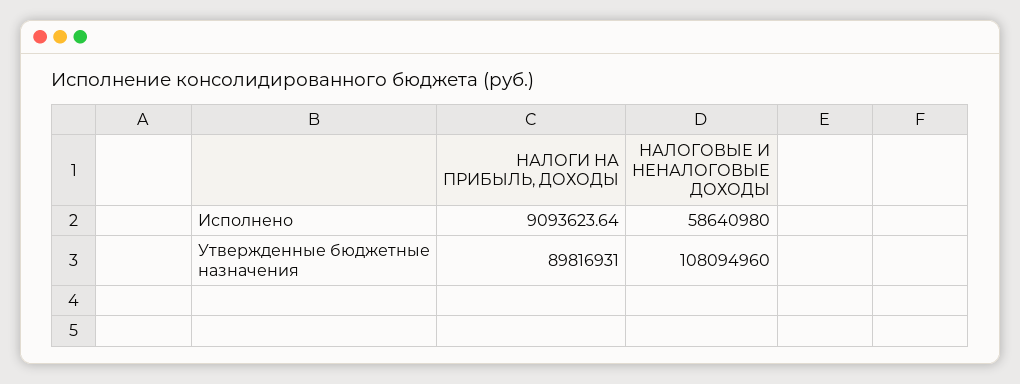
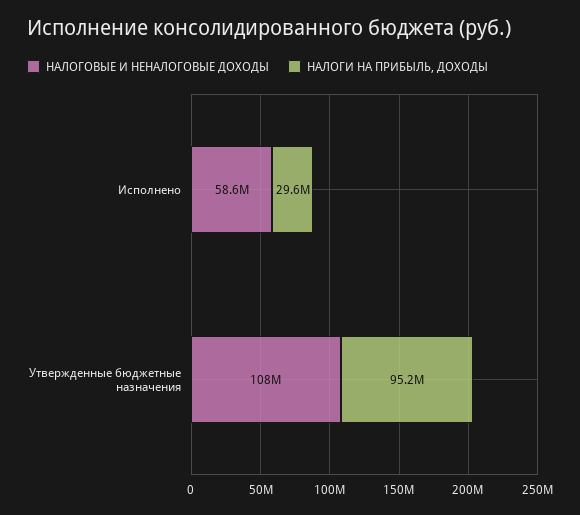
  {
    "НАЛОГИ НА ПРИБЫЛЬ, ДОХОДЫ": {
-     "Исполнено": 9093623.64,
+     "Исполнено": 29600000,
-     "Утвержденные бюджетные назначения": 89816931
+     "Утвержденные бюджетные назначения": 95200000
    },
    "НАЛОГОВЫЕ И НЕНАЛОГОВЫЕ ДОХОДЫ": {
      "Исполнено": 58640980,
      "Утвержденные бюджетные назначения": 108094960
    }
  }

